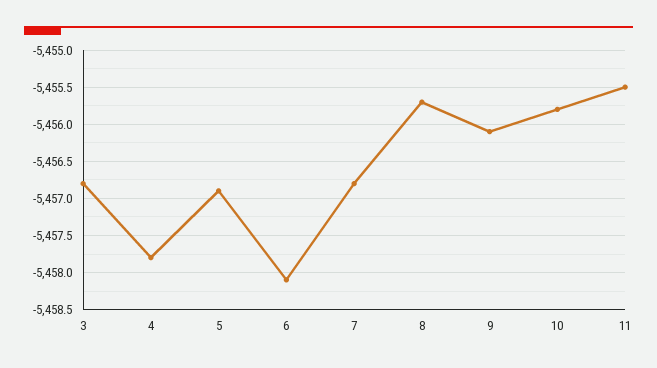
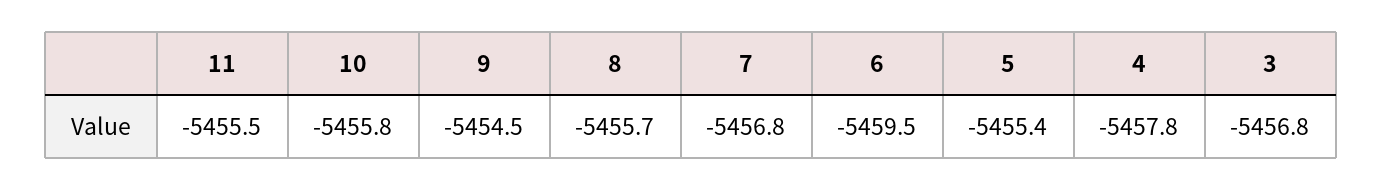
  {
    "3": -5456.8,
    "4": -5457.8,
-   "5": -5456.9,
+   "5": -5455.4,
-   "6": -5458.1,
+   "6": -5459.5,
    "7": -5456.8,
    "8": -5455.7,
-   "9": -5456.1,
+   "9": -5454.5,
    "10": -5455.8,
    "11": -5455.5
  }

